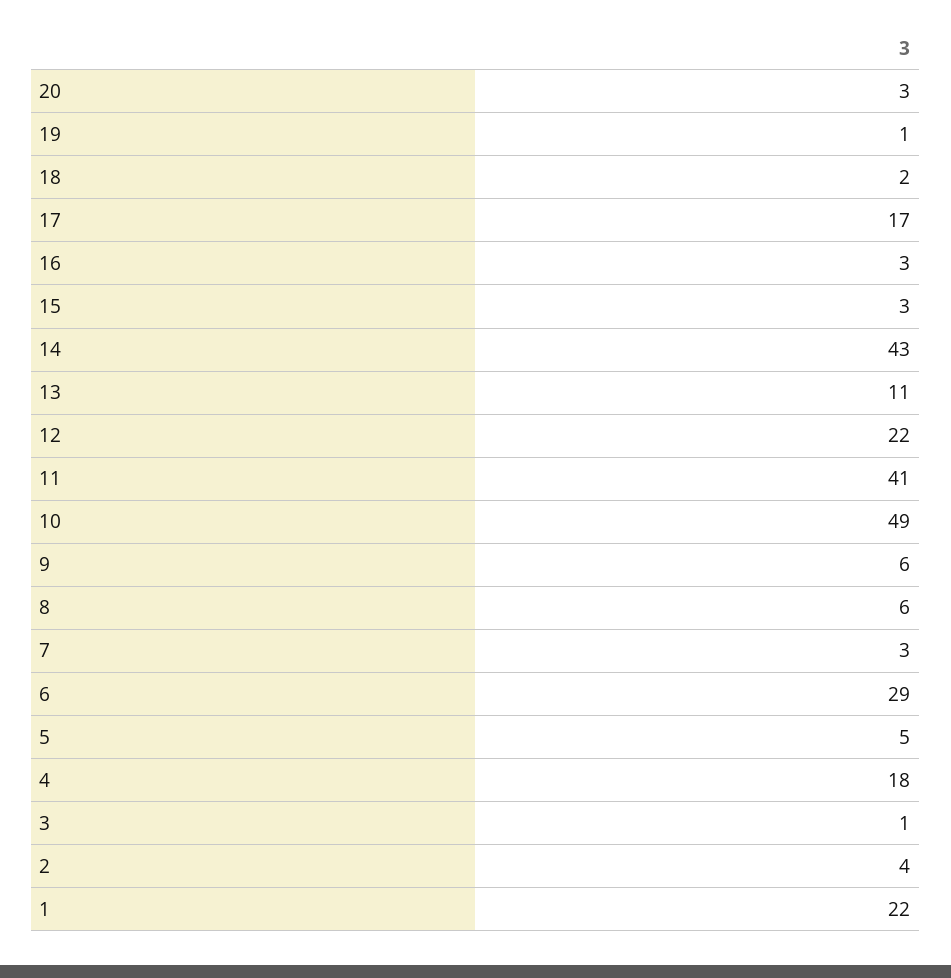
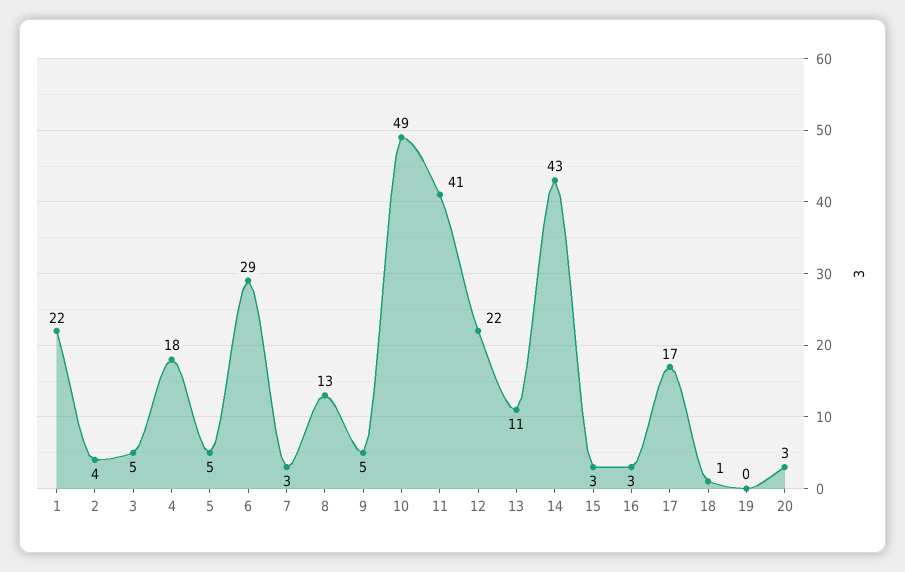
  {
    "20": 3,
-   "19": 1,
+   "19": 0,
-   "18": 2,
+   "18": 1,
    "17": 17,
    "16": 3,
    "15": 3,
    "14": 43,
    "13": 11,
    "12": 22,
    "11": 41,
    "10": 49,
-   "9": 6,
+   "9": 5,
-   "8": 6,
+   "8": 13,
    "7": 3,
    "6": 29,
    "5": 5,
    "4": 18,
-   "3": 1,
+   "3": 5,
    "2": 4,
    "1": 22
  }

